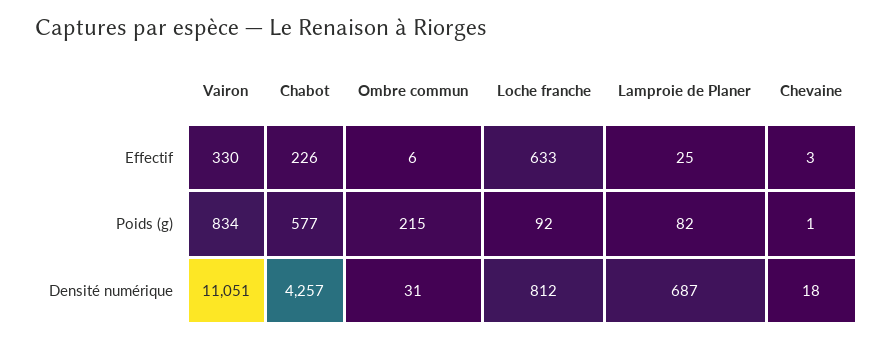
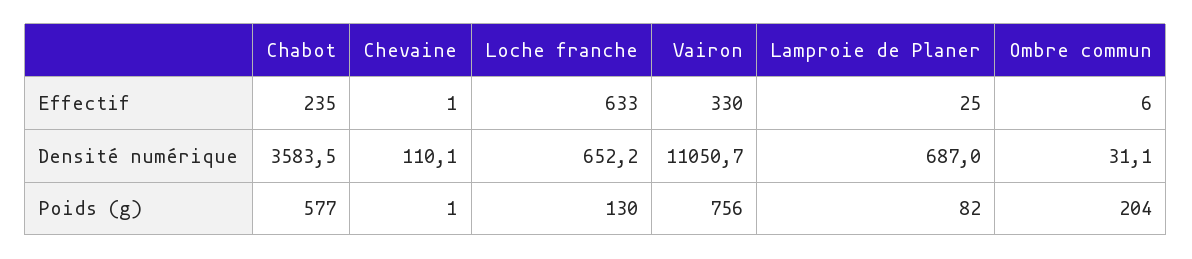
  {
    "Vairon": {
      "Effectif": 330,
-     "Poids (g)": 834,
+     "Poids (g)": 756,
      "Densité numérique": 11050.7
    },
    "Chabot": {
-     "Effectif": 226,
+     "Effectif": 235,
      "Poids (g)": 577,
-     "Densité numérique": 4257
+     "Densité numérique": 3583.5
    },
    "Ombre commun": {
      "Effectif": 6,
-     "Poids (g)": 215,
+     "Poids (g)": 204,
      "Densité numérique": 31.1
    },
    "Loche franche": {
      "Effectif": 633,
-     "Poids (g)": 92,
+     "Poids (g)": 130,
-     "Densité numérique": 812
+     "Densité numérique": 652.2
    },
    "Lamproie de Planer": {
      "Effectif": 25,
      "Poids (g)": 82,
      "Densité numérique": 687
    },
    "Chevaine": {
-     "Effectif": 3,
+     "Effectif": 1,
      "Poids (g)": 1,
-     "Densité numérique": 18
+     "Densité numérique": 110.1
    }
  }

